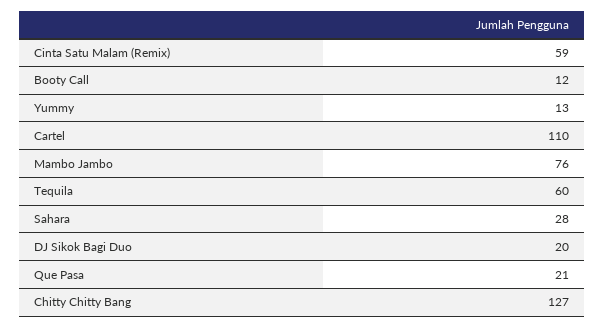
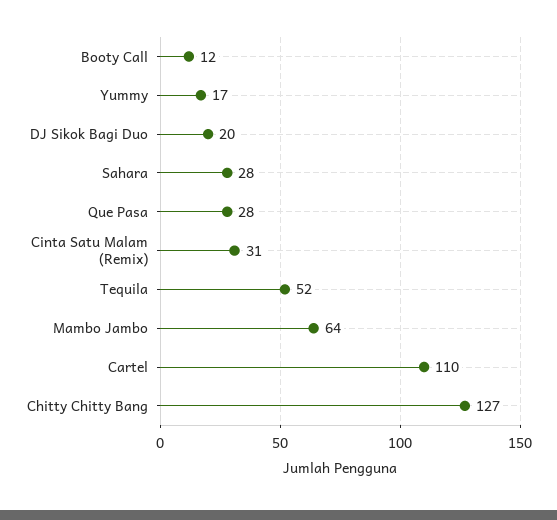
  {
-   "Cinta Satu Malam (Remix)": 59,
+   "Cinta Satu Malam (Remix)": 31,
    "Booty Call": 12,
-   "Yummy": 13,
+   "Yummy": 17,
    "Cartel": 110,
-   "Mambo Jambo": 76,
+   "Mambo Jambo": 64,
-   "Tequila": 60,
+   "Tequila": 52,
    "Sahara": 28,
    "DJ Sikok Bagi Duo": 20,
-   "Que Pasa": 21,
+   "Que Pasa": 28,
    "Chitty Chitty Bang": 127
  }

